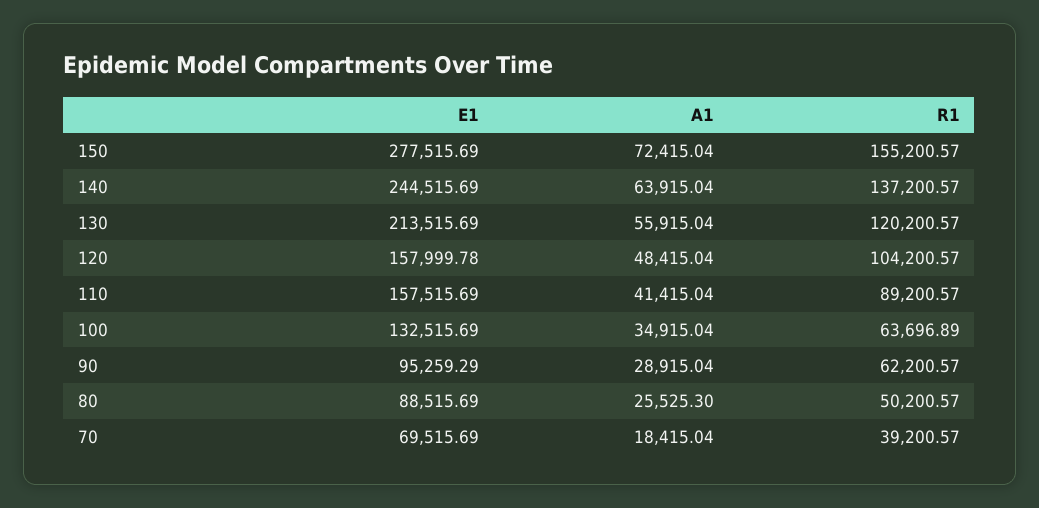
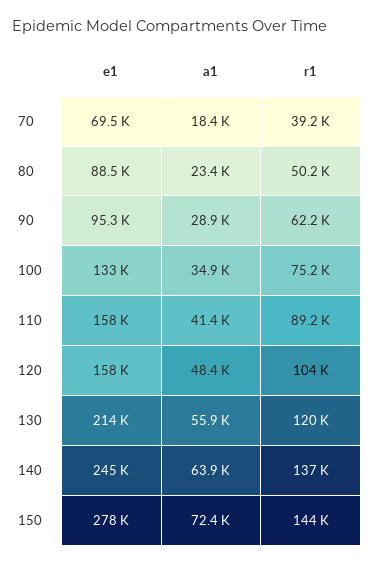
  {
    "E1": {
      "150": 277515.69,
      "140": 244515.69,
      "130": 213515.69,
      "120": 157999.78,
      "110": 157515.69,
      "100": 132515.69,
      "90": 95259.29,
      "80": 88515.69,
      "70": 69515.69
    },
    "A1": {
      "150": 72415.04,
      "140": 63915.04,
      "130": 55915.04,
      "120": 48415.04,
      "110": 41415.04,
      "100": 34915.04,
      "90": 28915.04,
-     "80": 25525.3,
+     "80": 23400,
      "70": 18415.04
    },
    "R1": {
-     "150": 155200.57,
+     "150": 144000,
      "140": 137200.57,
      "130": 120200.57,
      "120": 104200.57,
      "110": 89200.57,
-     "100": 63696.89,
+     "100": 75200,
      "90": 62200.57,
      "80": 50200.57,
      "70": 39200.57
    }
  }

